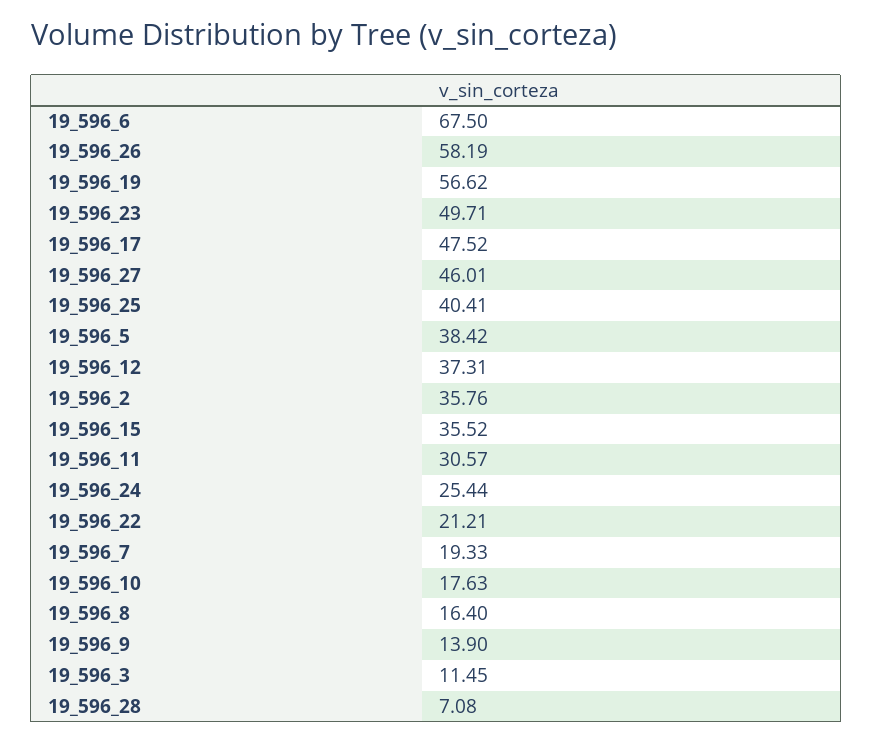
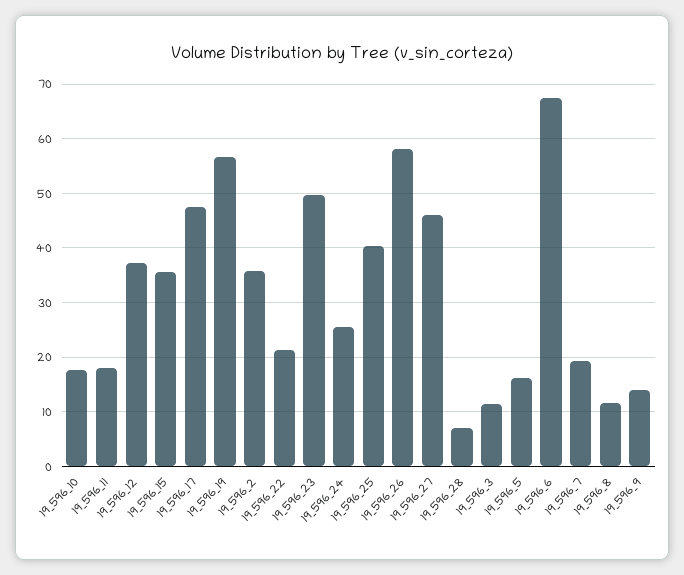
  {
    "19_596_6": 67.5,
    "19_596_26": 58.19,
    "19_596_19": 56.62,
    "19_596_23": 49.71,
    "19_596_17": 47.52,
    "19_596_27": 46.01,
    "19_596_25": 40.41,
-   "19_596_5": 38.42,
+   "19_596_5": 16,
    "19_596_12": 37.31,
    "19_596_2": 35.76,
    "19_596_15": 35.52,
-   "19_596_11": 30.57,
+   "19_596_11": 18,
    "19_596_24": 25.44,
    "19_596_22": 21.21,
    "19_596_7": 19.33,
    "19_596_10": 17.63,
-   "19_596_8": 16.4,
+   "19_596_8": 12,
    "19_596_9": 13.9,
    "19_596_3": 11.45,
    "19_596_28": 7.08
  }

